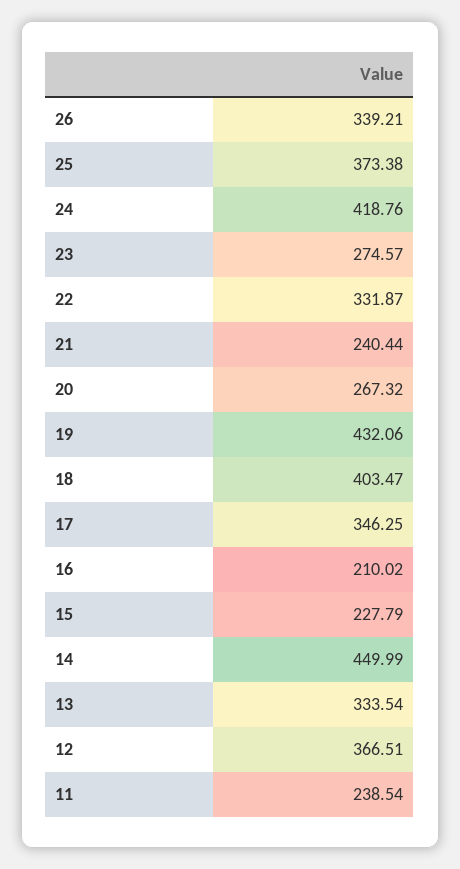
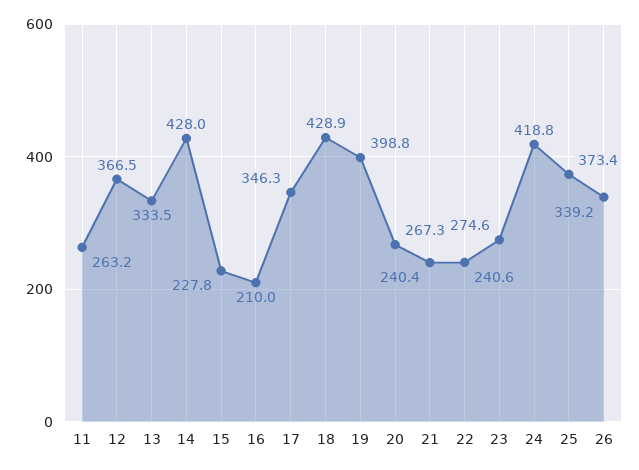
  {
    "26": 339.21,
    "25": 373.38,
    "24": 418.76,
    "23": 274.57,
-   "22": 331.87,
+   "22": 240.6,
    "21": 240.44,
    "20": 267.32,
-   "19": 432.06,
+   "19": 398.8,
-   "18": 403.47,
+   "18": 428.9,
    "17": 346.25,
    "16": 210.02,
    "15": 227.79,
-   "14": 449.99,
+   "14": 428,
    "13": 333.54,
    "12": 366.51,
-   "11": 238.54
+   "11": 263.2
  }

